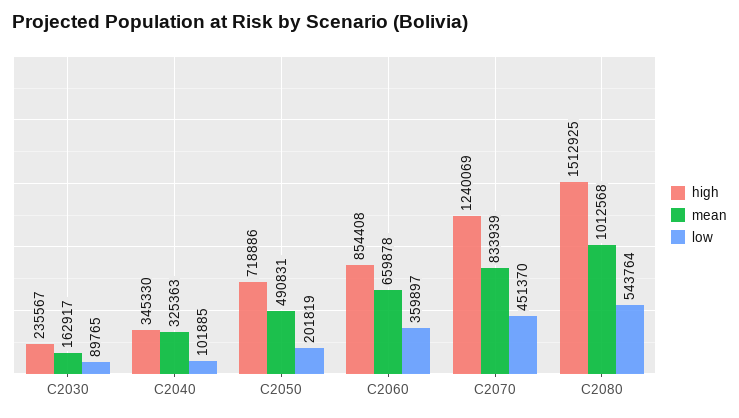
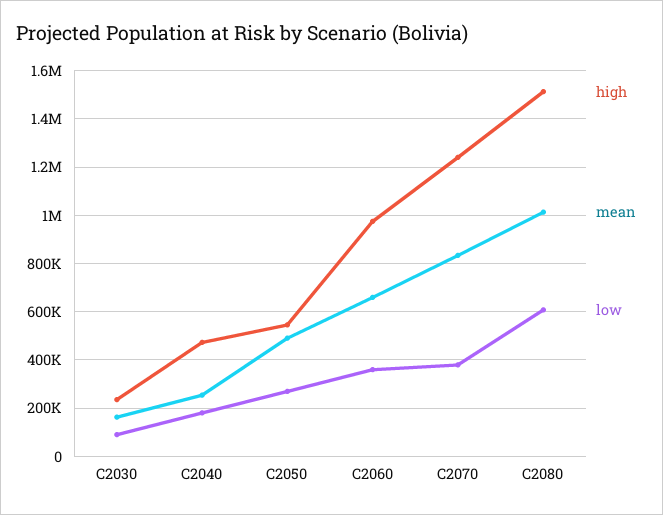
  {
    "high": {
      "C2030": 235567,
-     "C2040": 345330,
+     "C2040": 475000,
-     "C2050": 718886,
+     "C2050": 550000,
-     "C2060": 854408,
+     "C2060": 975000,
      "C2070": 1240069,
      "C2080": 1512925
    },
    "mean": {
      "C2030": 162917,
-     "C2040": 325363,
+     "C2040": 250000,
      "C2050": 490831,
      "C2060": 659878,
      "C2070": 833939,
      "C2080": 1012568
    },
    "low": {
      "C2030": 89765,
-     "C2040": 101885,
+     "C2040": 175000,
-     "C2050": 201819,
+     "C2050": 275000,
      "C2060": 359897,
-     "C2070": 451370,
+     "C2070": 375000,
-     "C2080": 543764
+     "C2080": 600000
    }
  }

